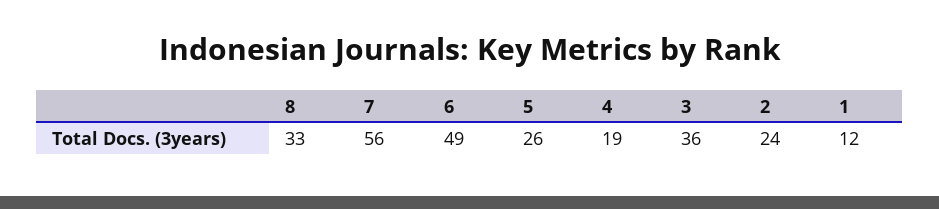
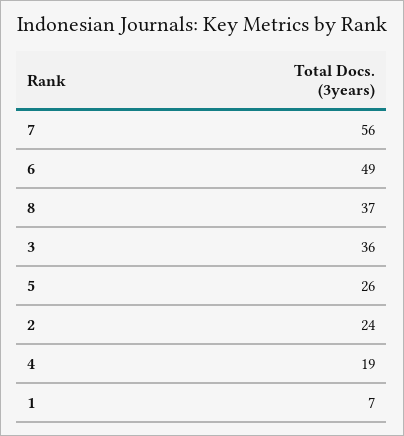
  {
-   "8": 33,
+   "8": 37,
    "7": 56,
    "6": 49,
    "5": 26,
    "4": 19,
    "3": 36,
    "2": 24,
-   "1": 12
+   "1": 7
  }

